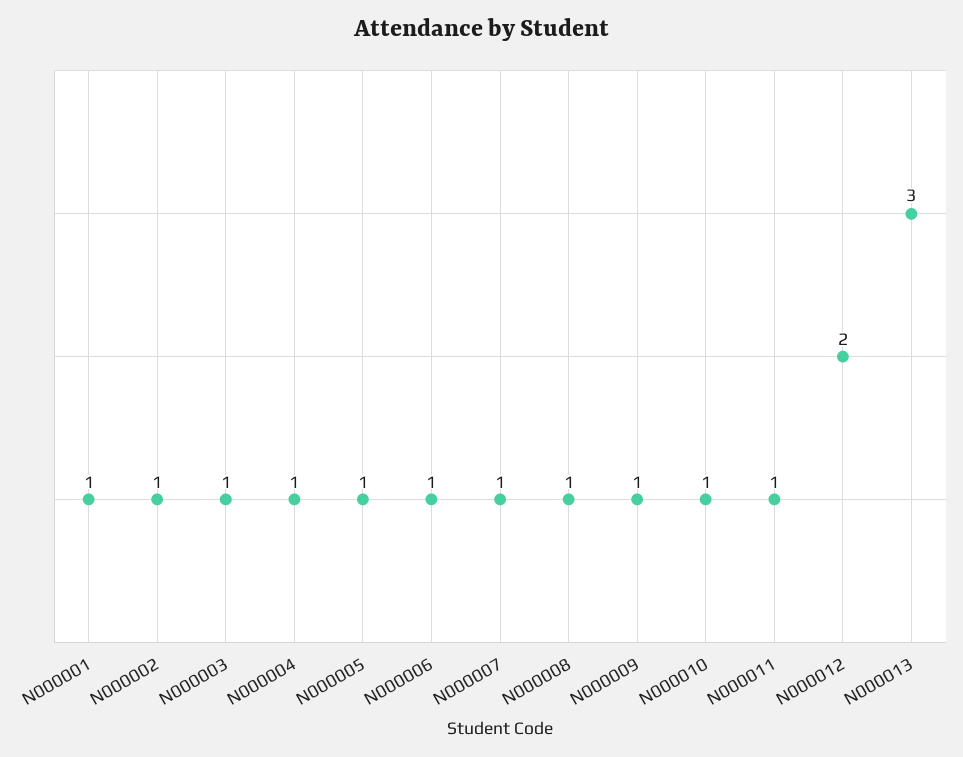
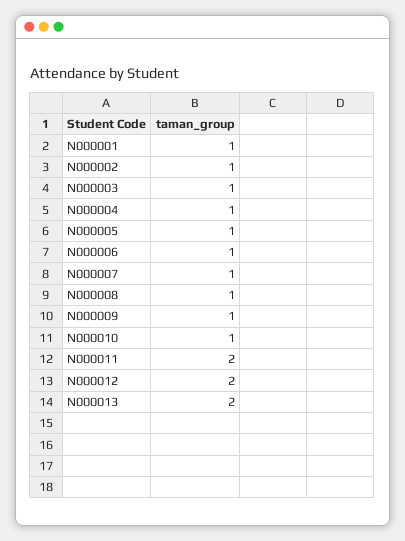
  {
    "N000001": 1,
    "N000002": 1,
    "N000003": 1,
    "N000004": 1,
    "N000005": 1,
    "N000006": 1,
    "N000007": 1,
    "N000008": 1,
    "N000009": 1,
    "N000010": 1,
-   "N000011": 1,
+   "N000011": 2,
    "N000012": 2,
-   "N000013": 3
+   "N000013": 2
  }

